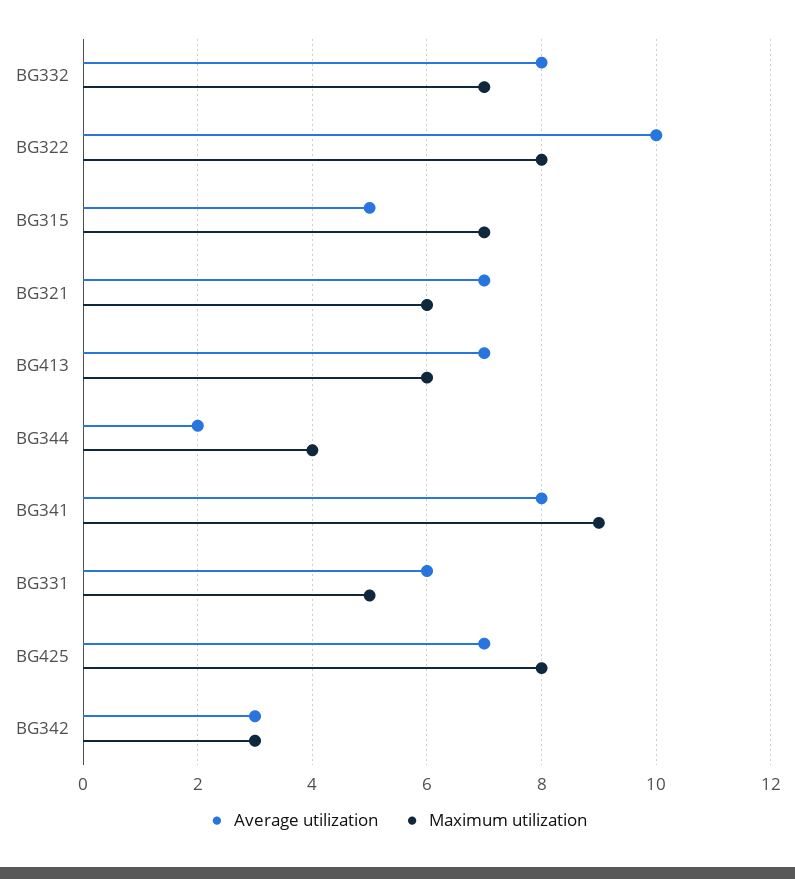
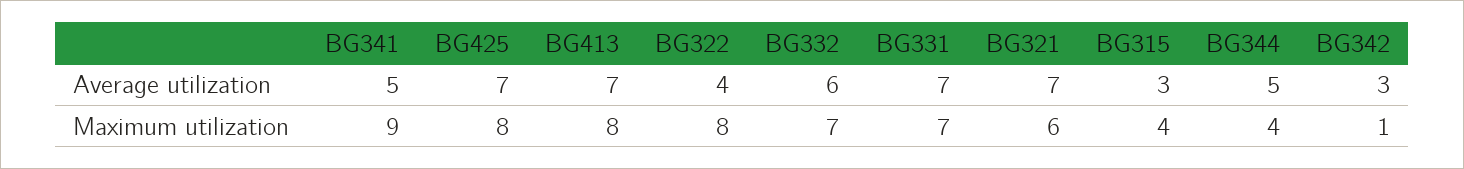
  {
    "Average utilization": {
-     "BG332": 8,
+     "BG332": 6,
-     "BG322": 10,
+     "BG322": 4,
-     "BG315": 5,
+     "BG315": 3,
      "BG321": 7,
      "BG413": 7,
-     "BG344": 2,
+     "BG344": 5,
-     "BG341": 8,
+     "BG341": 5,
-     "BG331": 6,
+     "BG331": 7,
      "BG425": 7,
      "BG342": 3
    },
    "Maximum utilization": {
      "BG332": 7,
      "BG322": 8,
-     "BG315": 7,
+     "BG315": 4,
      "BG321": 6,
-     "BG413": 6,
+     "BG413": 8,
      "BG344": 4,
      "BG341": 9,
-     "BG331": 5,
+     "BG331": 7,
      "BG425": 8,
-     "BG342": 3
+     "BG342": 1
    }
  }

